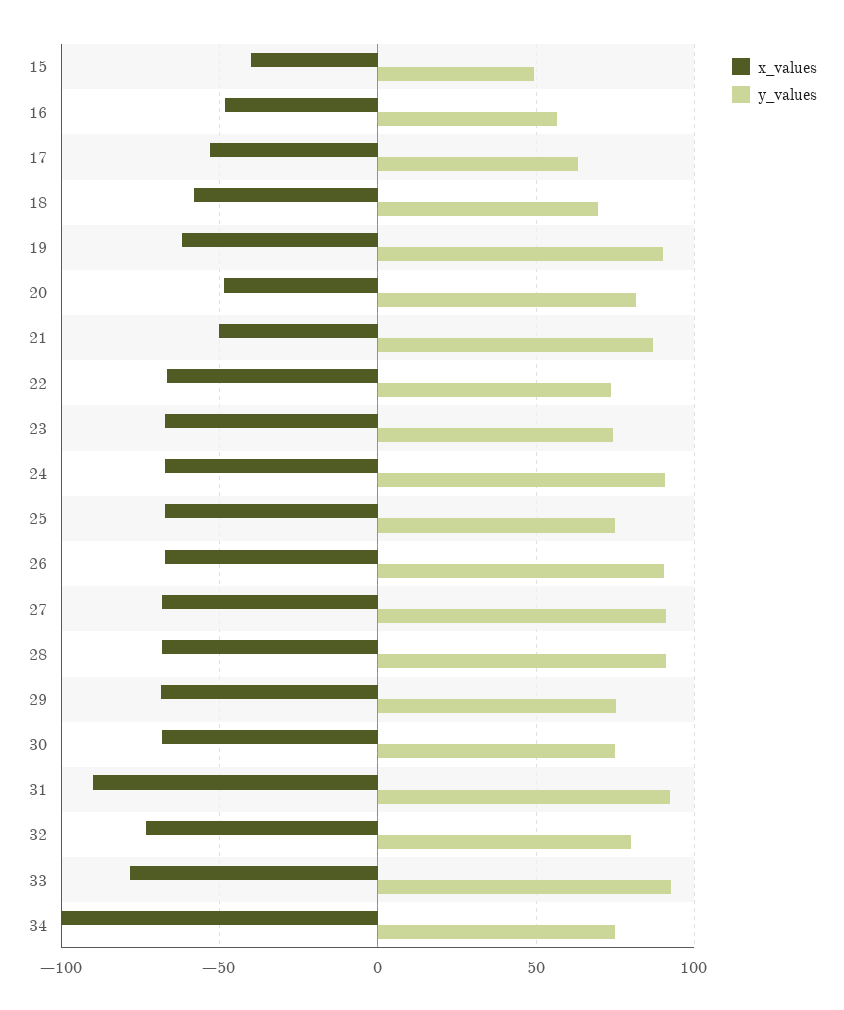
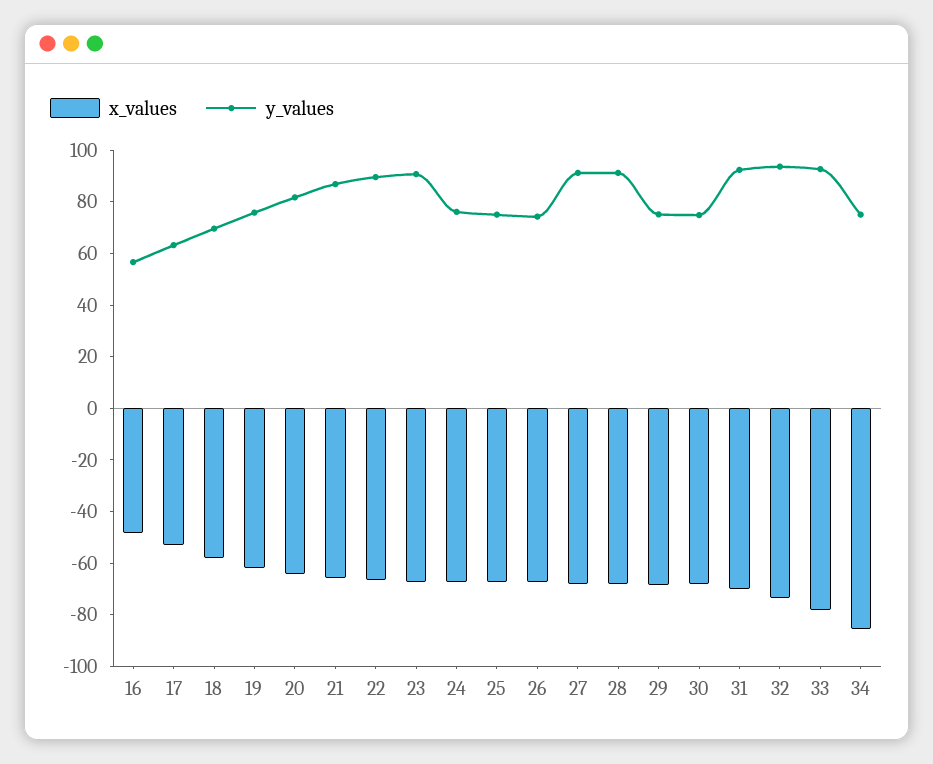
  {
    "x_values": {
-     "15": -40,
      "16": -50,
      "17": -55,
      "18": -60,
      "19": -60,
-     "20": -50,
+     "20": -65,
-     "21": -50,
+     "21": -65,
      "22": -65,
      "23": -65,
      "24": -65,
      "25": -65,
      "26": -65,
      "27": -70,
      "28": -70,
      "29": -70,
      "30": -70,
-     "31": -90,
+     "31": -70,
      "32": -75,
      "33": -80,
-     "34": -100
+     "34": -85
    },
    "y_values": {
-     "15": 50,
      "16": 55,
      "17": 65,
      "18": 70,
-     "19": 90,
+     "19": 75,
      "20": 80,
      "21": 85,
-     "22": 75,
+     "22": 90,
-     "23": 75,
+     "23": 90,
-     "24": 90,
+     "24": 75,
      "25": 75,
-     "26": 90,
+     "26": 75,
      "27": 90,
      "28": 90,
      "29": 75,
      "30": 75,
      "31": 90,
-     "32": 80,
+     "32": 95,
      "33": 95,
      "34": 75
    }
  }

